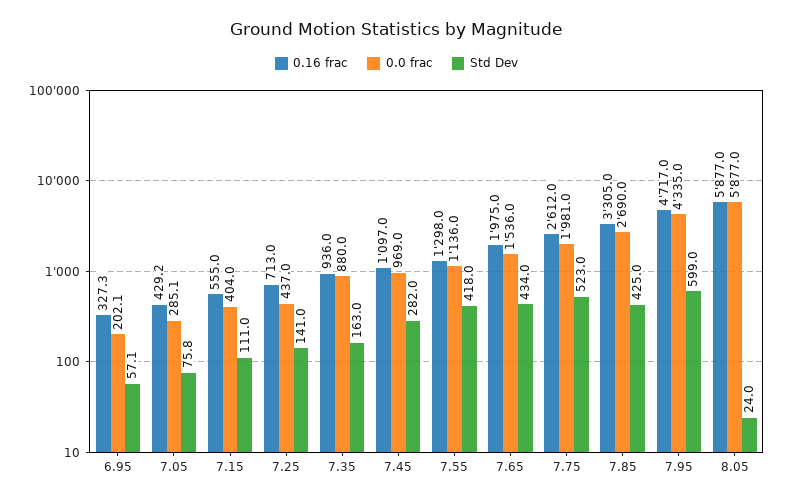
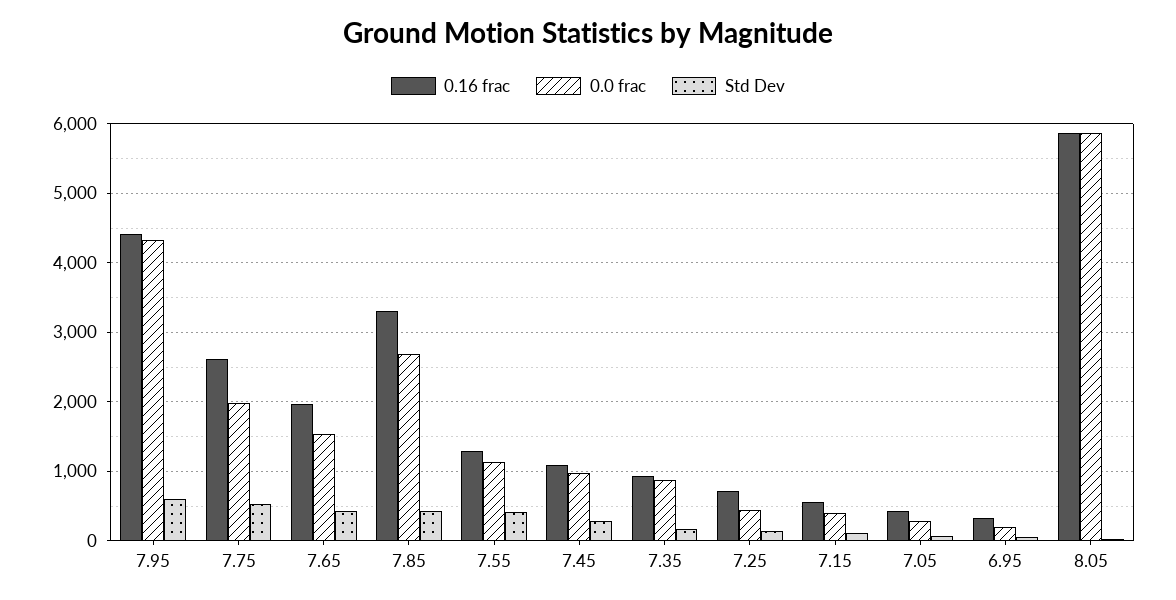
  {
    "0.16 frac": {
      "6.95": 327.3,
      "7.05": 429.2,
      "7.15": 555,
      "7.25": 713,
      "7.35": 936,
      "7.45": 1097,
      "7.55": 1298,
      "7.65": 1975,
      "7.75": 2612,
      "7.85": 3305,
-     "7.95": 4717,
+     "7.95": 4400,
      "8.05": 5877
    },
    "0.0 frac": {
      "6.95": 202.1,
      "7.05": 285.1,
      "7.15": 404,
      "7.25": 437,
      "7.35": 880,
      "7.45": 969,
      "7.55": 1136,
      "7.65": 1536,
      "7.75": 1981,
      "7.85": 2690,
      "7.95": 4335,
      "8.05": 5877
    },
    "Std Dev": {
      "6.95": 57.1,
      "7.05": 75.8,
      "7.15": 111,
      "7.25": 141,
      "7.35": 163,
      "7.45": 282,
      "7.55": 418,
      "7.65": 434,
      "7.75": 523,
      "7.85": 425,
      "7.95": 599,
      "8.05": 24
    }
  }

